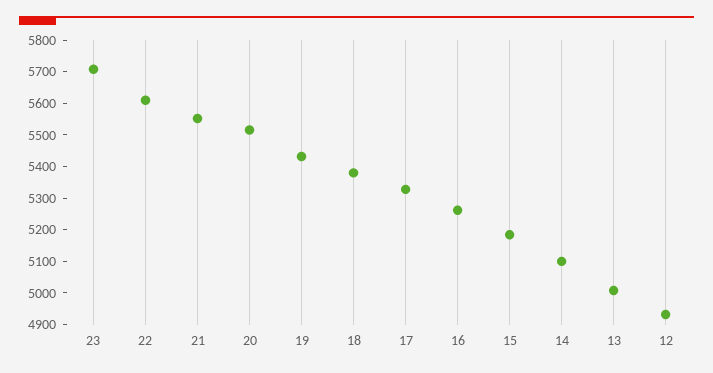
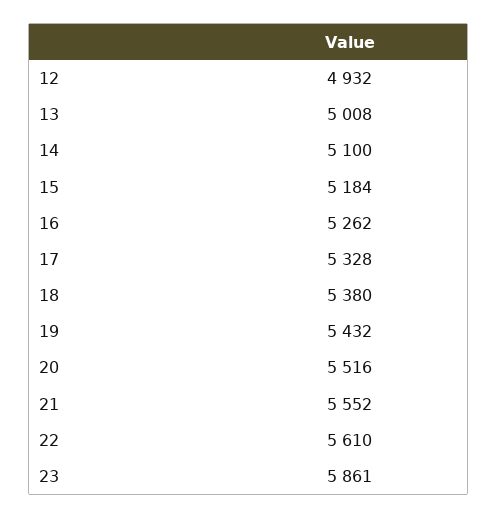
  {
-   "23": 5700,
+   "23": 5861,
    "22": 5610,
    "21": 5552,
    "20": 5516,
    "19": 5432,
    "18": 5380,
    "17": 5328,
    "16": 5262,
    "15": 5184,
    "14": 5100,
    "13": 5008,
    "12": 4932
  }

